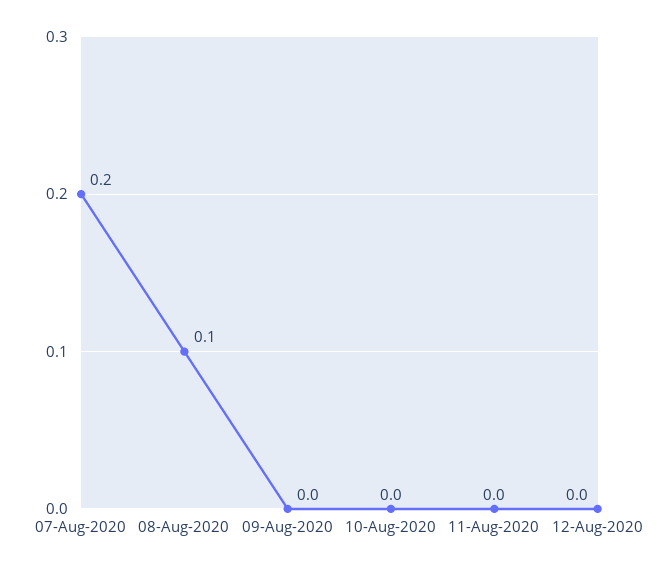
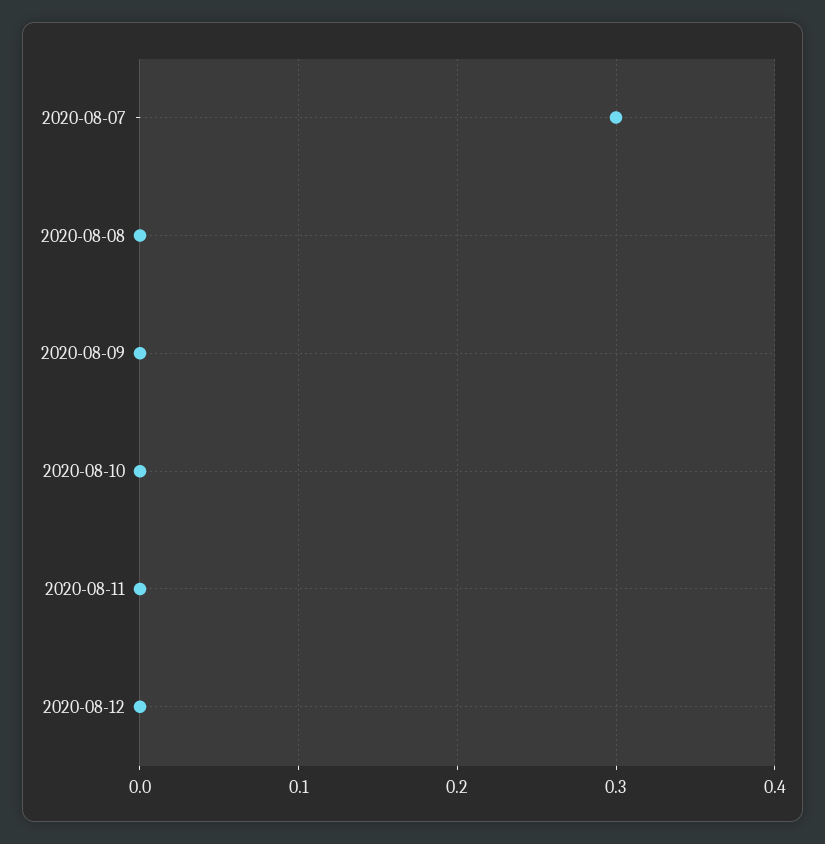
  {
-   "07-Aug-2020": 0.2,
+   "07-Aug-2020": 0.3,
-   "08-Aug-2020": 0.1,
+   "08-Aug-2020": 0,
    "09-Aug-2020": 0,
    "10-Aug-2020": 0,
    "11-Aug-2020": 0,
    "12-Aug-2020": 0
  }

